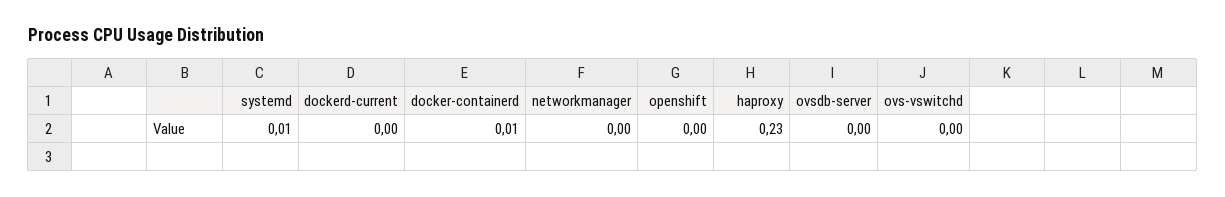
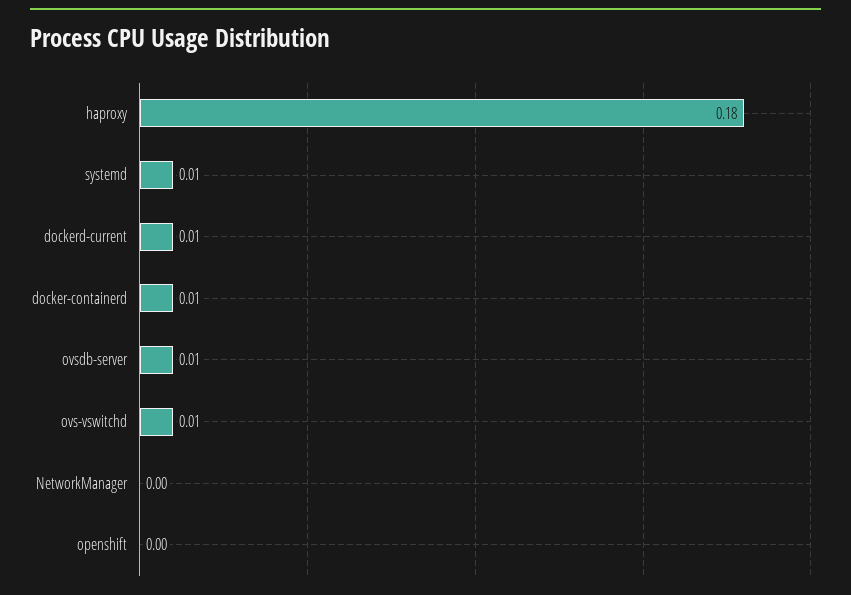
  {
    "systemd": 0.01,
-   "dockerd-current": 0,
+   "dockerd-current": 0.01,
    "docker-containerd": 0.01,
    "networkmanager": 0,
    "openshift": 0,
-   "haproxy": 0.23,
+   "haproxy": 0.18,
-   "ovsdb-server": 0,
+   "ovsdb-server": 0.01,
-   "ovs-vswitchd": 0
+   "ovs-vswitchd": 0.01
  }

